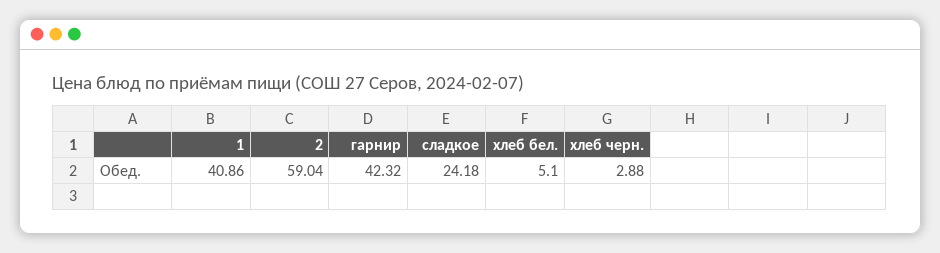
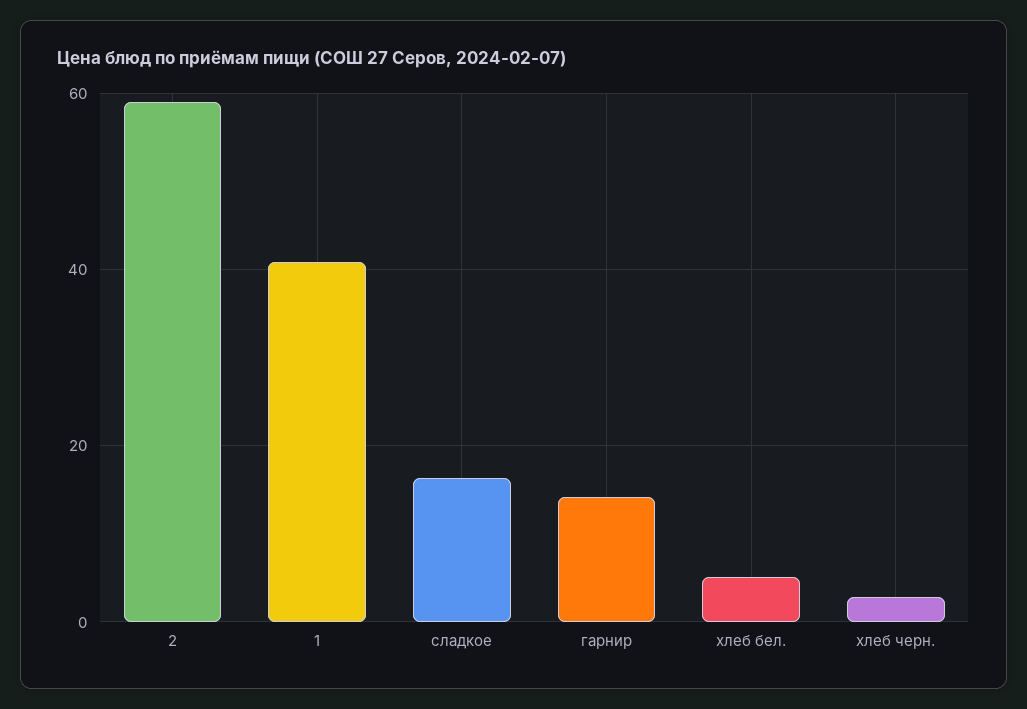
  {
    "1": 40.86,
    "2": 59.04,
-   "гарнир": 42.32,
+   "гарнир": 14,
-   "сладкое": 24.18,
+   "сладкое": 16,
    "хлеб бел.": 5.1,
    "хлеб черн.": 2.88
  }

